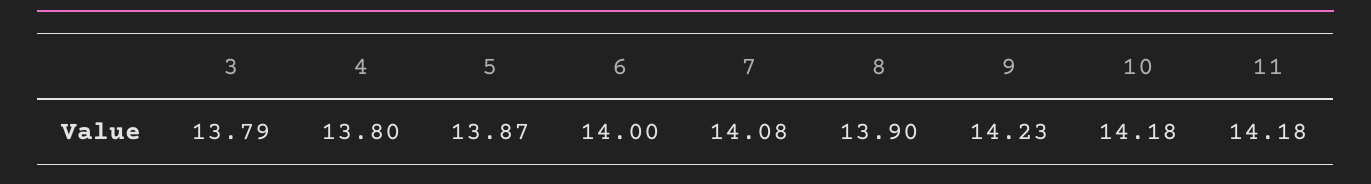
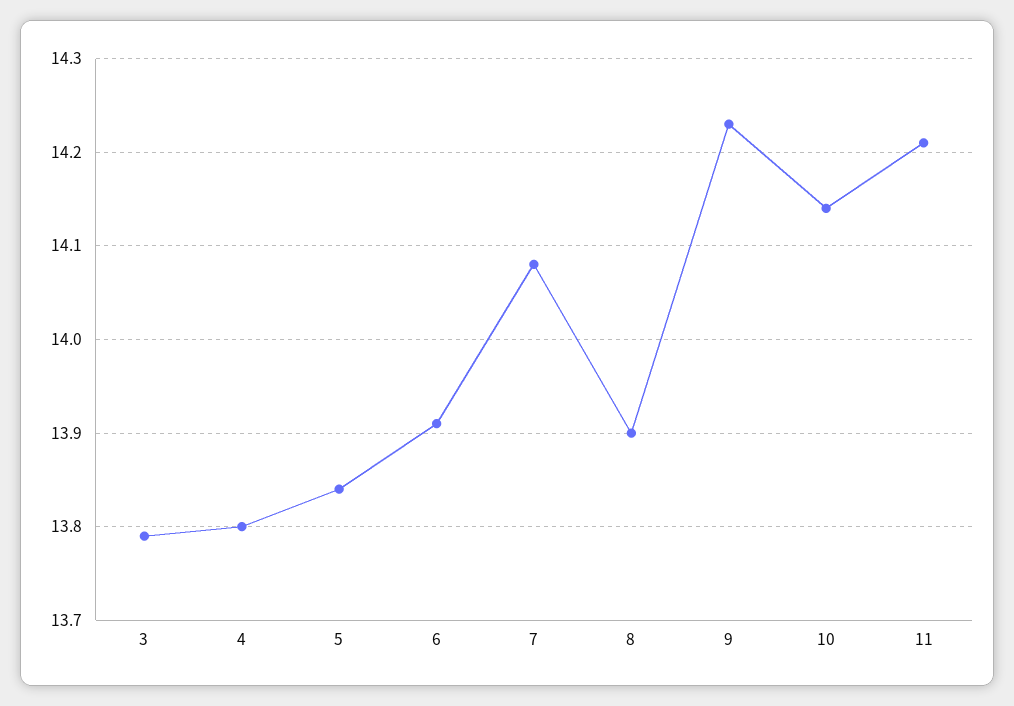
  {
    "3": 13.79,
    "4": 13.8,
-   "5": 13.87,
+   "5": 13.84,
-   "6": 14,
+   "6": 13.91,
    "7": 14.08,
    "8": 13.9,
    "9": 14.23,
-   "10": 14.18,
+   "10": 14.14,
-   "11": 14.18
+   "11": 14.21
  }

